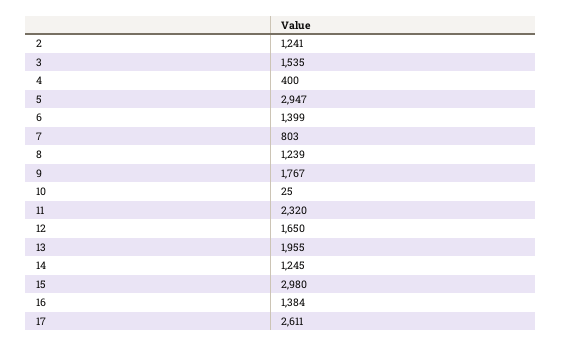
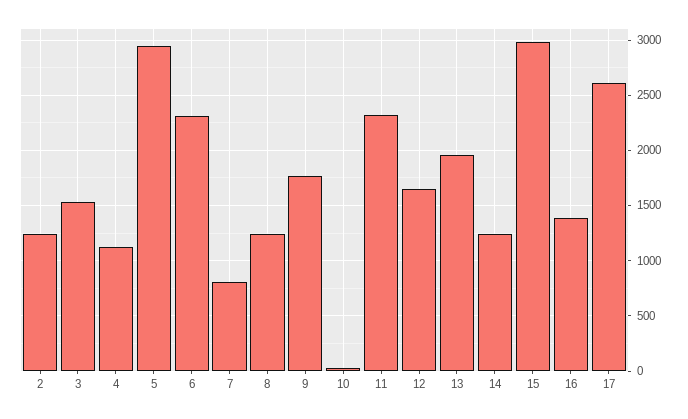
  {
    "2": 1241,
    "3": 1535,
-   "4": 400,
+   "4": 1100,
    "5": 2947,
-   "6": 1399,
+   "6": 2300,
    "7": 803,
    "8": 1239,
    "9": 1767,
    "10": 25,
    "11": 2320,
    "12": 1650,
    "13": 1955,
    "14": 1245,
    "15": 2980,
    "16": 1384,
    "17": 2611
  }

